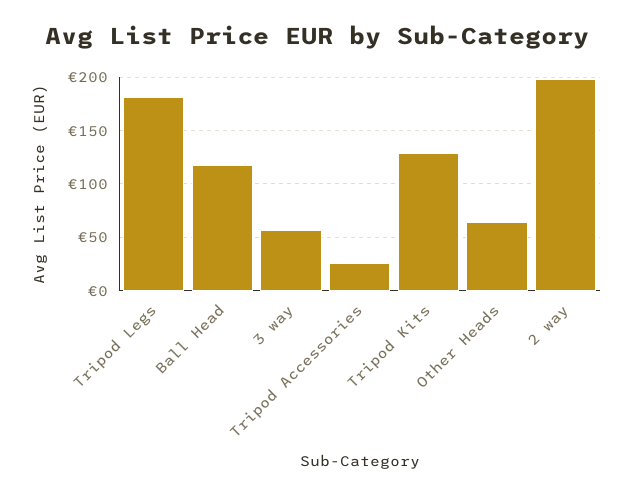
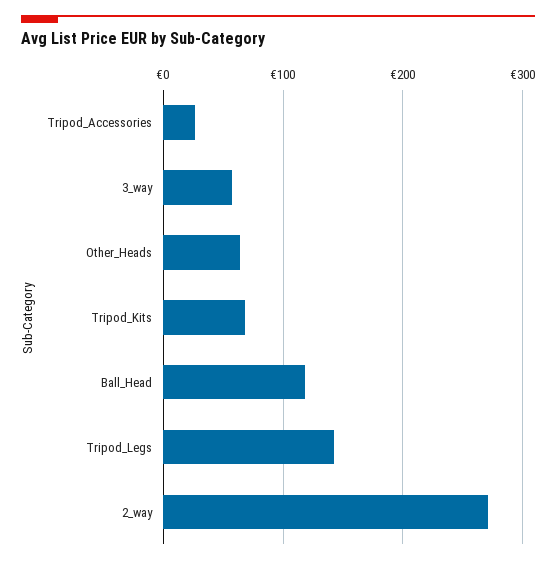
  {
-   "Tripod Legs": 180,
+   "Tripod Legs": 140,
    "Ball Head": 120,
    "3 way": 60,
    "Tripod Accessories": 30,
-   "Tripod Kits": 130,
+   "Tripod Kits": 70,
    "Other Heads": 60,
-   "2 way": 200
+   "2 way": 270
  }

